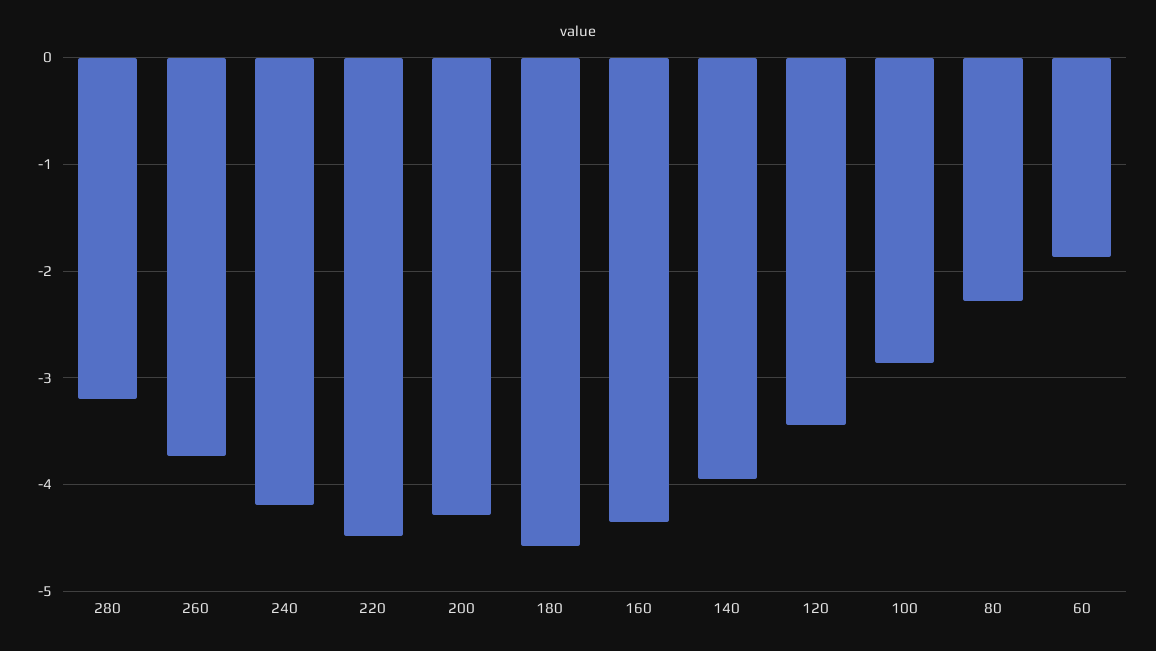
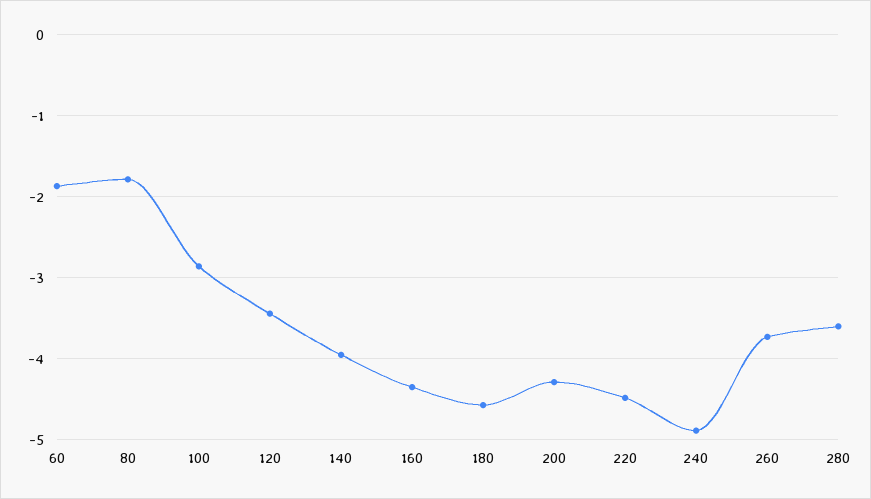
  {
-   "280": -3.2,
+   "280": -3.6,
    "260": -3.7,
-   "240": -4.2,
+   "240": -4.9,
    "220": -4.5,
    "200": -4.3,
    "180": -4.6,
    "160": -4.4,
    "140": -4,
    "120": -3.4,
    "100": -2.9,
-   "80": -2.3,
+   "80": -1.8,
    "60": -1.9
  }

